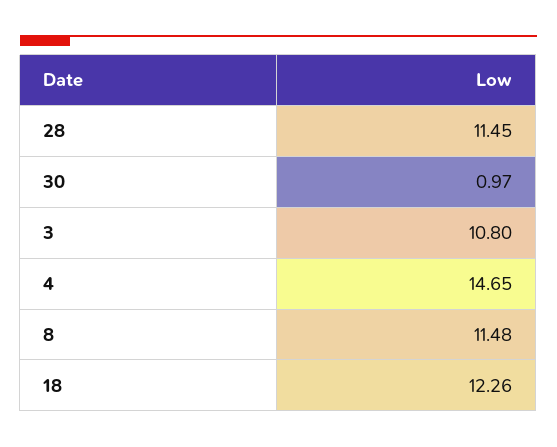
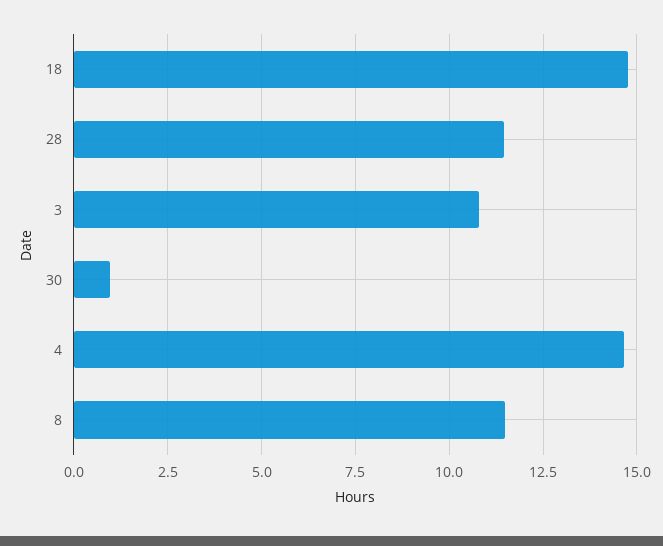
  {
    "28": 11.45,
    "30": 0.97,
    "3": 10.8,
    "4": 14.65,
    "8": 11.48,
-   "18": 12.26
+   "18": 14.75
  }

